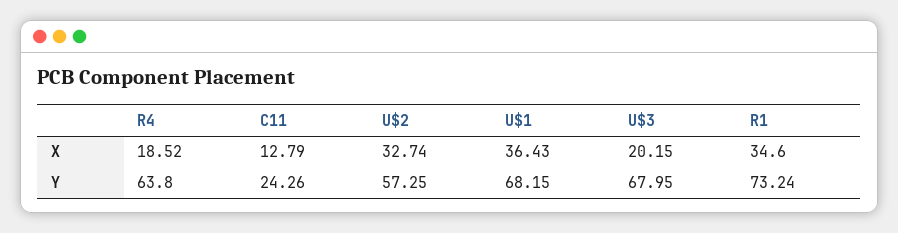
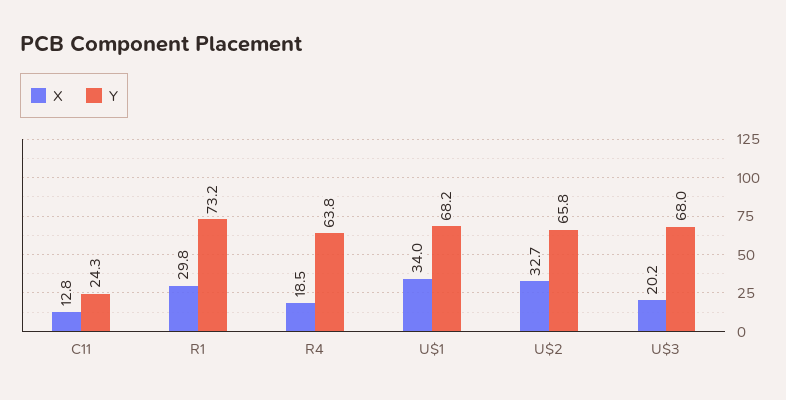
  {
    "X": {
      "R4": 18.52,
      "C11": 12.79,
      "U$2": 32.74,
-     "U$1": 36.43,
+     "U$1": 34,
      "U$3": 20.15,
-     "R1": 34.6
+     "R1": 29.8
    },
    "Y": {
      "R4": 63.8,
      "C11": 24.26,
-     "U$2": 57.25,
+     "U$2": 65.8,
      "U$1": 68.15,
      "U$3": 67.95,
      "R1": 73.24
    }
  }

